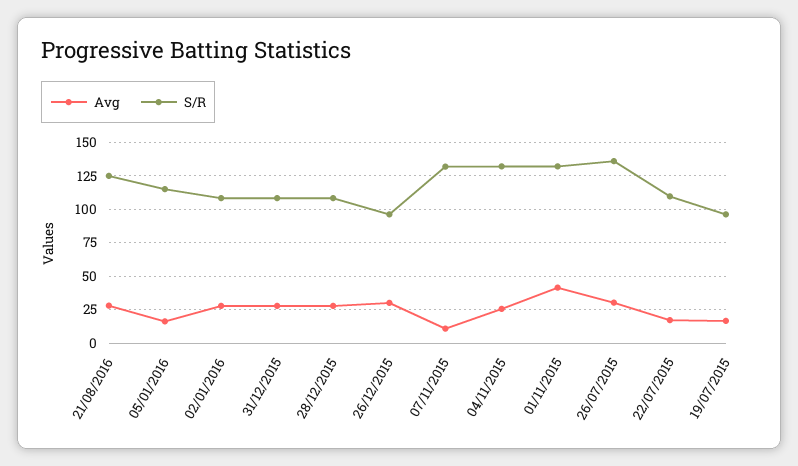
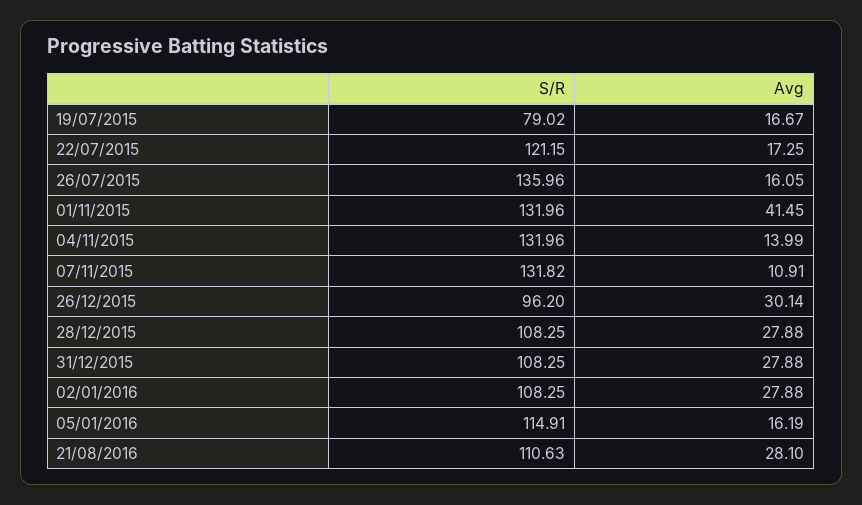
  {
    "Avg": {
      "21/08/2016": 28.1,
      "05/01/2016": 16.19,
      "02/01/2016": 27.88,
      "31/12/2015": 27.88,
      "28/12/2015": 27.88,
      "26/12/2015": 30.14,
      "07/11/2015": 10.91,
-     "04/11/2015": 25,
+     "04/11/2015": 13.99,
      "01/11/2015": 41.45,
-     "26/07/2015": 30,
+     "26/07/2015": 16.05,
      "22/07/2015": 17.25,
      "19/07/2015": 16.67
    },
    "S/R": {
-     "21/08/2016": 125,
+     "21/08/2016": 110.63,
      "05/01/2016": 114.91,
      "02/01/2016": 108.25,
      "31/12/2015": 108.25,
      "28/12/2015": 108.25,
      "26/12/2015": 96.2,
      "07/11/2015": 131.82,
      "04/11/2015": 131.96,
      "01/11/2015": 131.96,
      "26/07/2015": 135.96,
-     "22/07/2015": 110,
+     "22/07/2015": 121.15,
-     "19/07/2015": 95
+     "19/07/2015": 79.02
    }
  }

